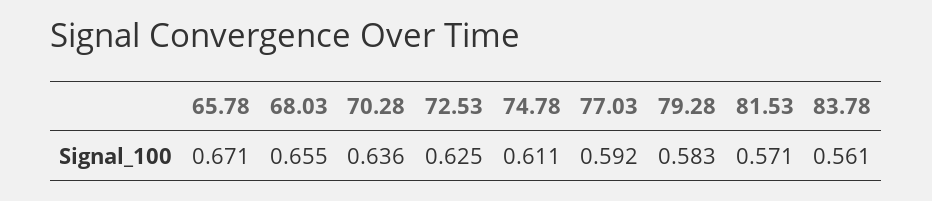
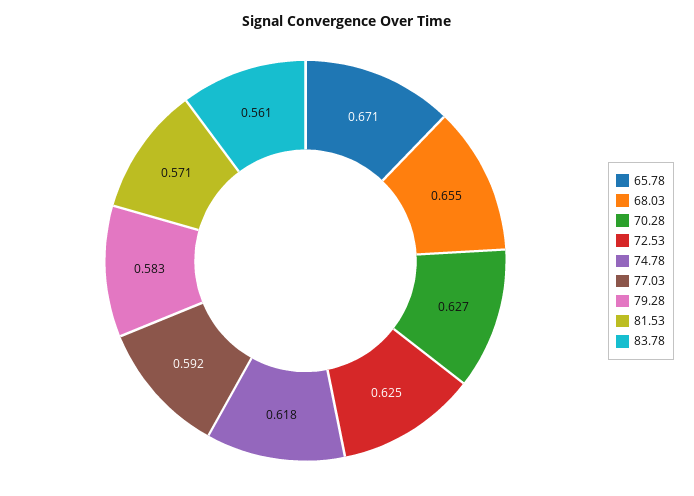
  {
    "65.78": 0.671,
    "68.03": 0.655,
-   "70.28": 0.636,
+   "70.28": 0.627,
    "72.53": 0.625,
-   "74.78": 0.611,
+   "74.78": 0.618,
    "77.03": 0.592,
    "79.28": 0.583,
    "81.53": 0.571,
    "83.78": 0.561
  }

